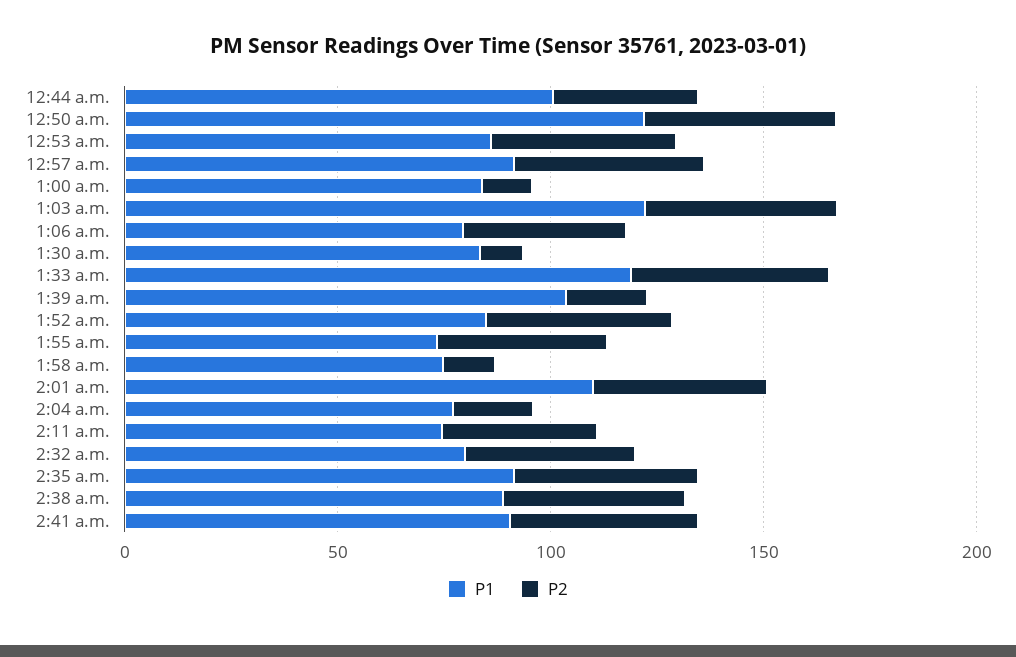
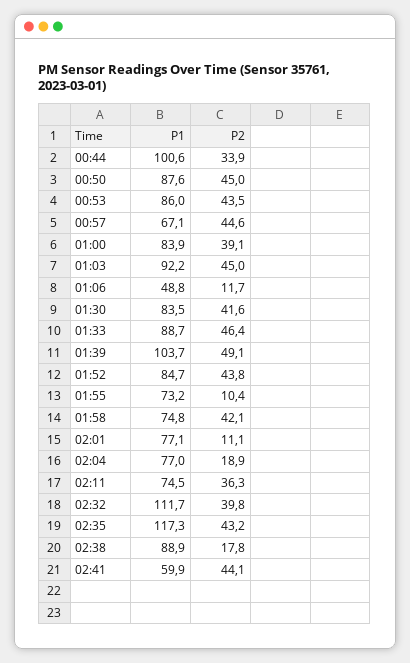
  {
    "P1": {
      "12:44 a.m.": 100.6,
-     "12:50 a.m.": 120,
+     "12:50 a.m.": 87.6,
      "12:53 a.m.": 86,
-     "12:57 a.m.": 90,
+     "12:57 a.m.": 67.1,
      "1:00 a.m.": 83.9,
-     "1:03 a.m.": 120,
+     "1:03 a.m.": 92.2,
-     "1:06 a.m.": 80,
+     "1:06 a.m.": 48.8,
      "1:30 a.m.": 83.5,
-     "1:33 a.m.": 120,
+     "1:33 a.m.": 88.7,
      "1:39 a.m.": 103.7,
      "1:52 a.m.": 84.7,
      "1:55 a.m.": 73.2,
      "1:58 a.m.": 74.8,
-     "2:01 a.m.": 110,
+     "2:01 a.m.": 77.1,
      "2:04 a.m.": 77,
      "2:11 a.m.": 74.5,
-     "2:32 a.m.": 80,
+     "2:32 a.m.": 111.7,
-     "2:35 a.m.": 90,
+     "2:35 a.m.": 117.3,
      "2:38 a.m.": 88.9,
-     "2:41 a.m.": 90
+     "2:41 a.m.": 59.9
    },
    "P2": {
      "12:44 a.m.": 33.9,
      "12:50 a.m.": 45,
      "12:53 a.m.": 43.5,
      "12:57 a.m.": 44.6,
-     "1:00 a.m.": 10,
+     "1:00 a.m.": 39.1,
      "1:03 a.m.": 45,
-     "1:06 a.m.": 40,
+     "1:06 a.m.": 11.7,
-     "1:30 a.m.": 10,
+     "1:30 a.m.": 41.6,
      "1:33 a.m.": 46.4,
-     "1:39 a.m.": 20,
+     "1:39 a.m.": 49.1,
      "1:52 a.m.": 43.8,
-     "1:55 a.m.": 40,
+     "1:55 a.m.": 10.4,
-     "1:58 a.m.": 10,
+     "1:58 a.m.": 42.1,
-     "2:01 a.m.": 40,
+     "2:01 a.m.": 11.1,
      "2:04 a.m.": 18.9,
      "2:11 a.m.": 36.3,
      "2:32 a.m.": 39.8,
      "2:35 a.m.": 43.2,
-     "2:38 a.m.": 40,
+     "2:38 a.m.": 17.8,
      "2:41 a.m.": 44.1
    }
  }

